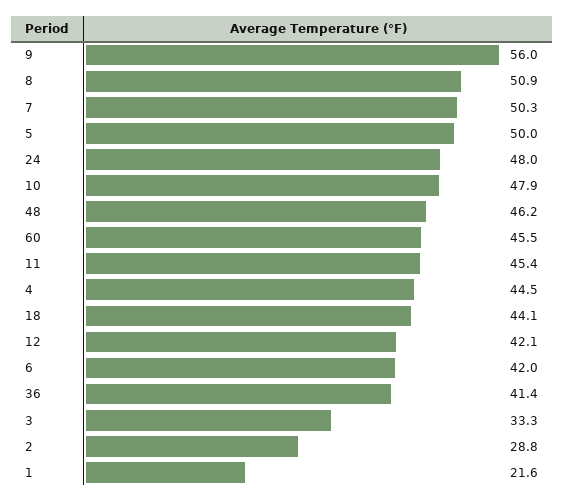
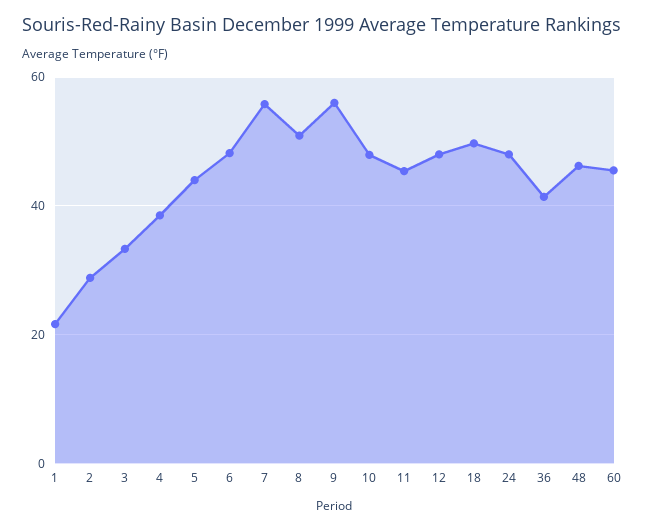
  {
    "9": 56,
    "8": 50.9,
-   "7": 50.3,
+   "7": 56,
-   "5": 50,
+   "5": 44,
    "24": 48,
    "10": 47.9,
    "48": 46.2,
    "60": 45.5,
    "11": 45.4,
-   "4": 44.5,
+   "4": 38,
-   "18": 44.1,
+   "18": 50,
-   "12": 42.1,
+   "12": 48,
-   "6": 42,
+   "6": 48,
    "36": 41.4,
    "3": 33.3,
    "2": 28.8,
    "1": 21.6
  }

